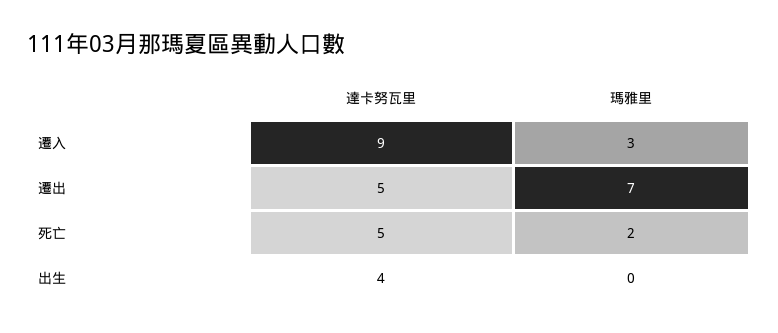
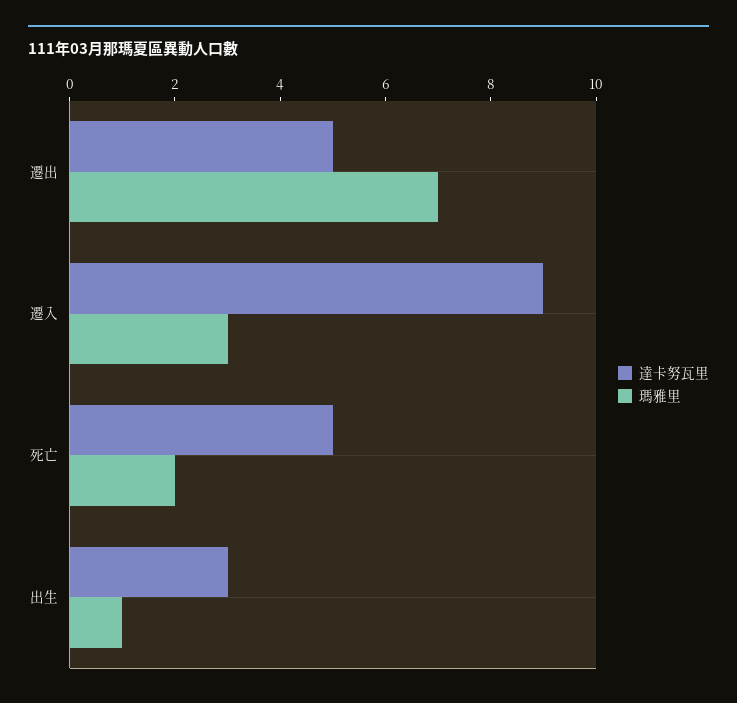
  {
    "達卡努瓦里": {
      "遷入": 9,
      "遷出": 5,
      "死亡": 5,
-     "出生": 4
+     "出生": 3
    },
    "瑪雅里": {
      "遷入": 3,
      "遷出": 7,
      "死亡": 2,
-     "出生": 0
+     "出生": 1
    }
  }

